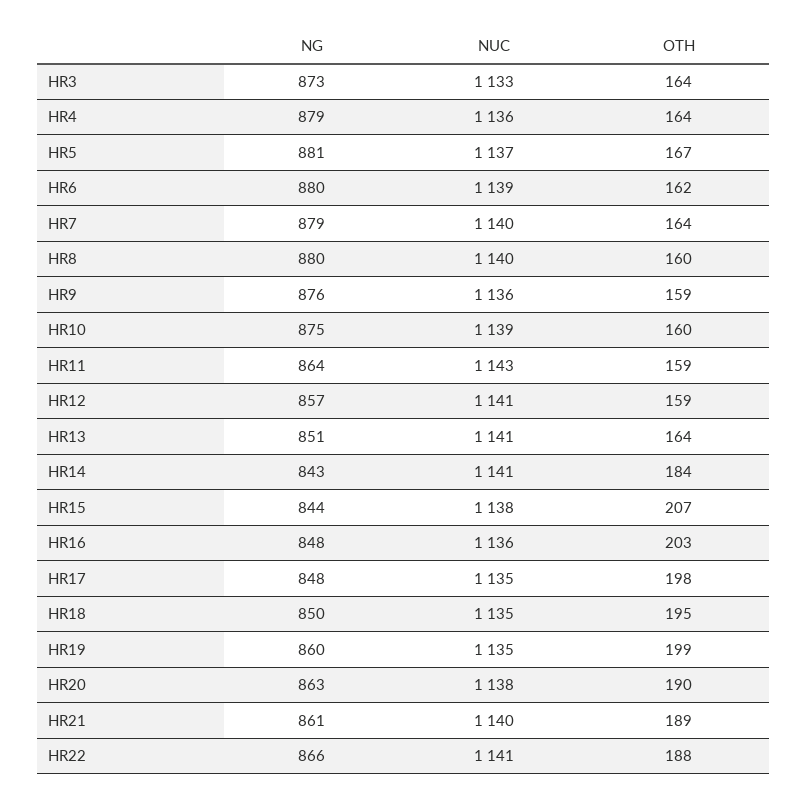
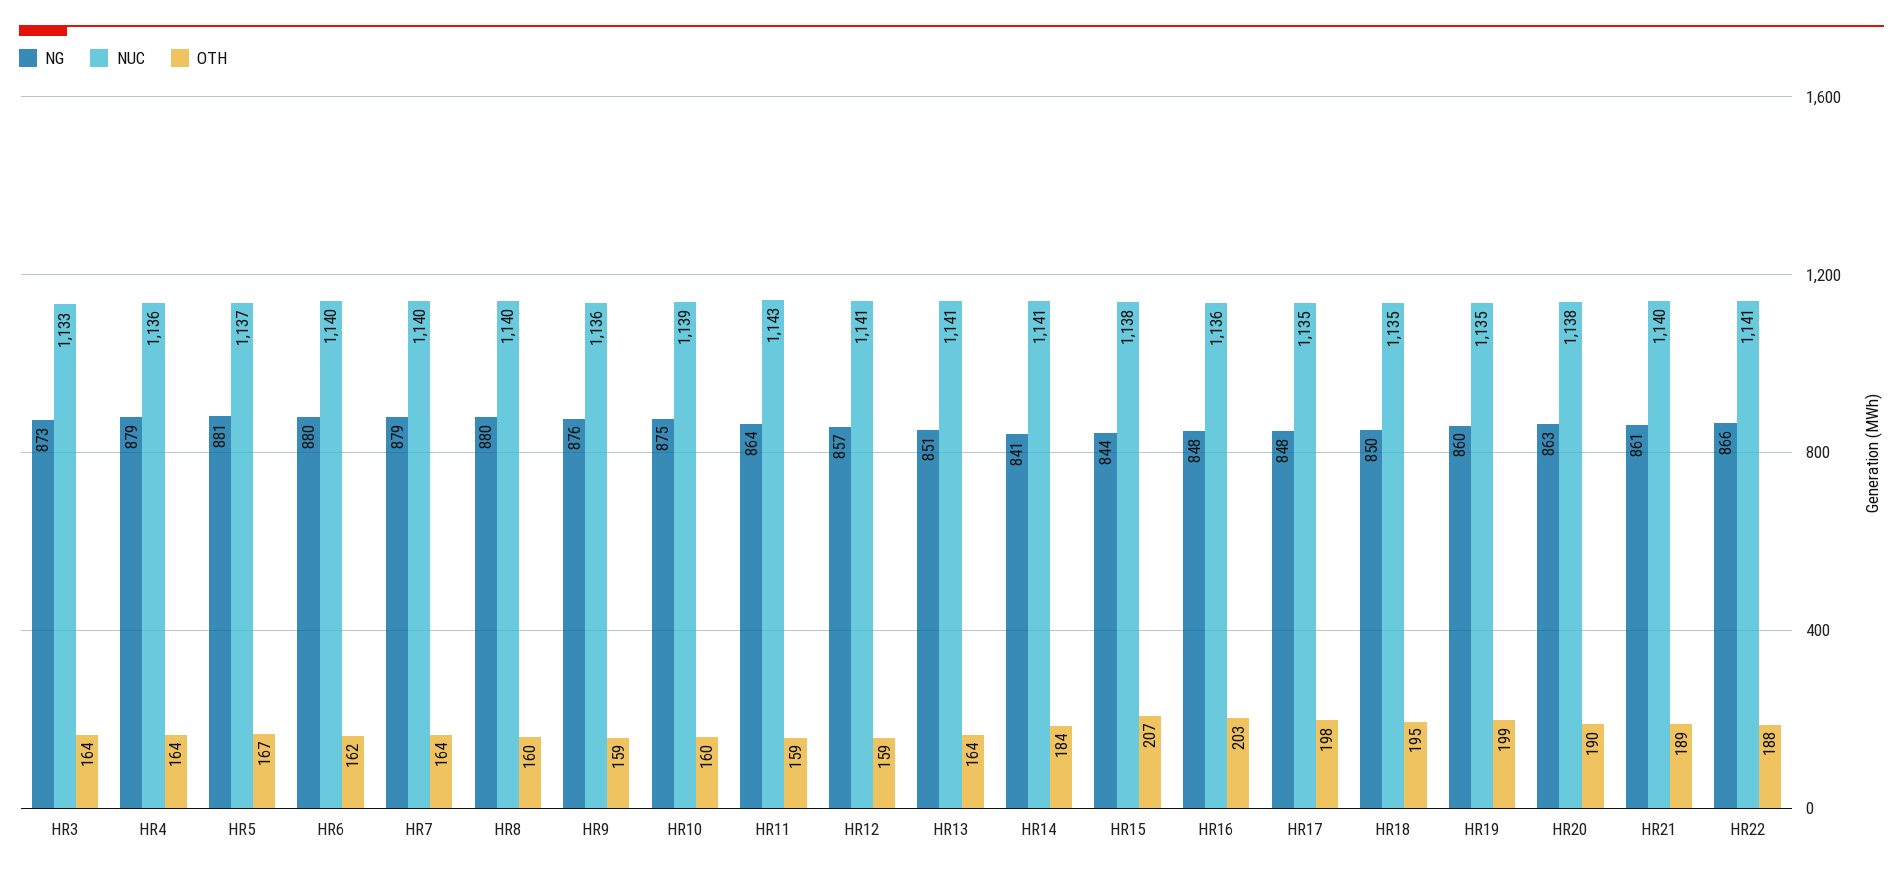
  {
    "NG": {
      "HR3": 873,
      "HR4": 879,
      "HR5": 881,
      "HR6": 880,
      "HR7": 879,
      "HR8": 880,
      "HR9": 876,
      "HR10": 875,
      "HR11": 864,
      "HR12": 857,
      "HR13": 851,
-     "HR14": 843,
+     "HR14": 841,
      "HR15": 844,
      "HR16": 848,
      "HR17": 848,
      "HR18": 850,
      "HR19": 860,
      "HR20": 863,
      "HR21": 861,
      "HR22": 866
    },
    "NUC": {
      "HR3": 1133,
      "HR4": 1136,
      "HR5": 1137,
-     "HR6": 1139,
+     "HR6": 1140,
      "HR7": 1140,
      "HR8": 1140,
      "HR9": 1136,
      "HR10": 1139,
      "HR11": 1143,
      "HR12": 1141,
      "HR13": 1141,
      "HR14": 1141,
      "HR15": 1138,
      "HR16": 1136,
      "HR17": 1135,
      "HR18": 1135,
      "HR19": 1135,
      "HR20": 1138,
      "HR21": 1140,
      "HR22": 1141
    },
    "OTH": {
      "HR3": 164,
      "HR4": 164,
      "HR5": 167,
      "HR6": 162,
      "HR7": 164,
      "HR8": 160,
      "HR9": 159,
      "HR10": 160,
      "HR11": 159,
      "HR12": 159,
      "HR13": 164,
      "HR14": 184,
      "HR15": 207,
      "HR16": 203,
      "HR17": 198,
      "HR18": 195,
      "HR19": 199,
      "HR20": 190,
      "HR21": 189,
      "HR22": 188
    }
  }

